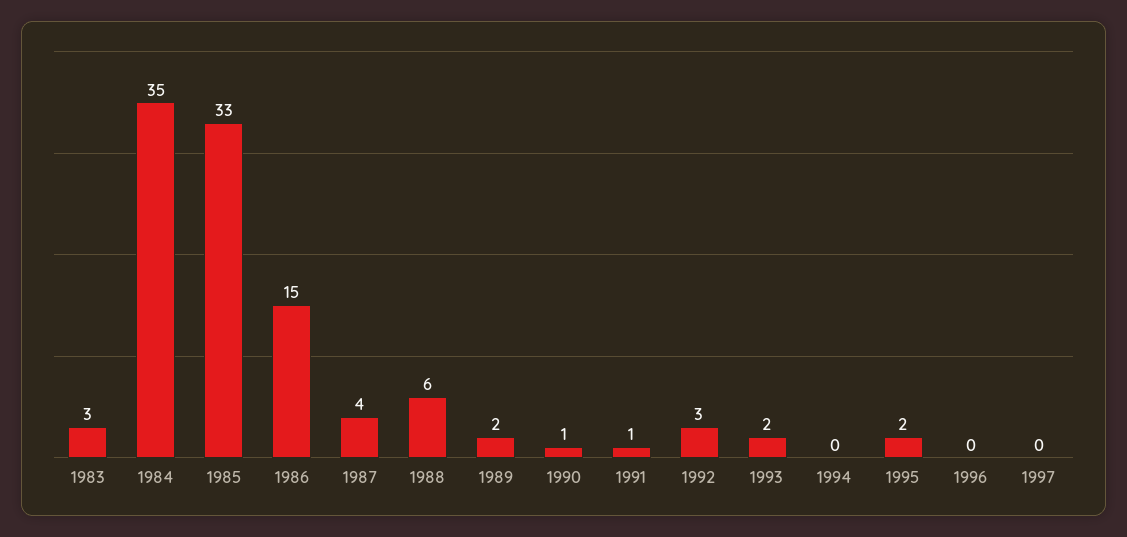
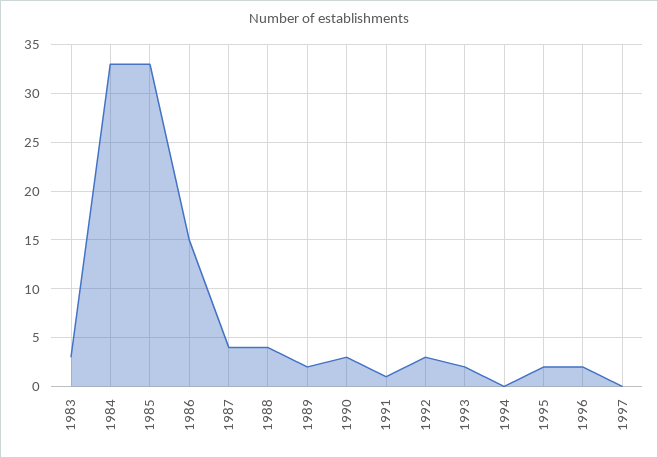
  {
    "1983": 3,
-   "1984": 35,
+   "1984": 33,
    "1985": 33,
    "1986": 15,
    "1987": 4,
-   "1988": 6,
+   "1988": 4,
    "1989": 2,
-   "1990": 1,
+   "1990": 3,
    "1991": 1,
    "1992": 3,
    "1993": 2,
    "1994": 0,
    "1995": 2,
-   "1996": 0,
+   "1996": 2,
    "1997": 0
  }

